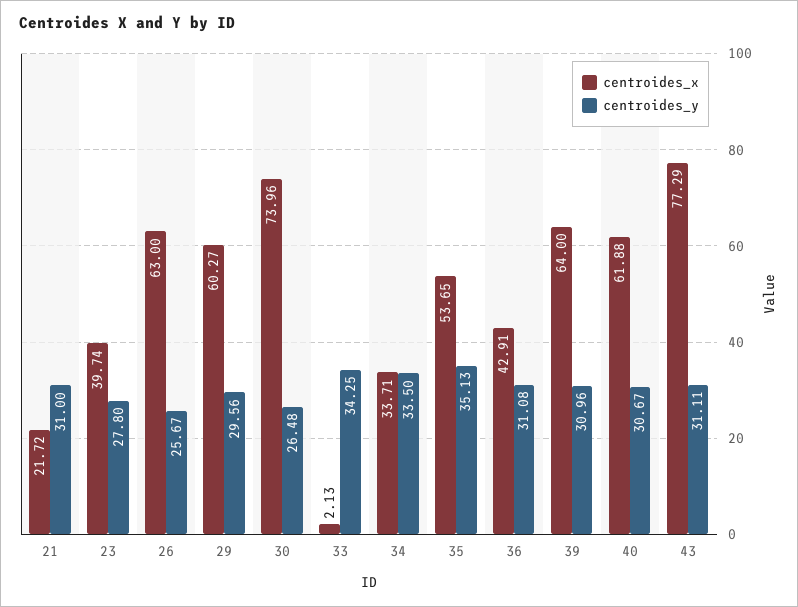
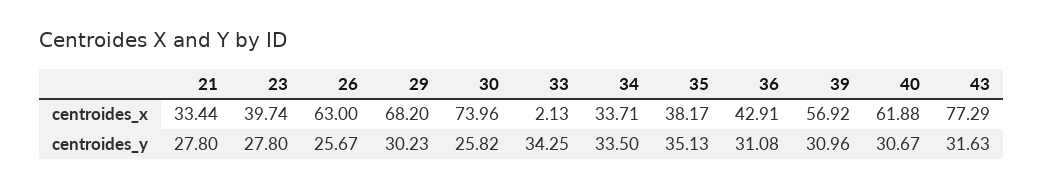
  {
    "centroides_x": {
-     "21": 21.72,
+     "21": 33.44,
      "23": 39.74,
      "26": 63,
-     "29": 60.27,
+     "29": 68.2,
      "30": 73.96,
      "33": 2.13,
      "34": 33.71,
-     "35": 53.65,
+     "35": 38.17,
      "36": 42.91,
-     "39": 64,
+     "39": 56.92,
      "40": 61.88,
      "43": 77.29
    },
    "centroides_y": {
-     "21": 31,
+     "21": 27.8,
      "23": 27.8,
      "26": 25.67,
-     "29": 29.56,
+     "29": 30.23,
-     "30": 26.48,
+     "30": 25.82,
      "33": 34.25,
      "34": 33.5,
      "35": 35.13,
      "36": 31.08,
      "39": 30.96,
      "40": 30.67,
-     "43": 31.11
+     "43": 31.63
    }
  }

